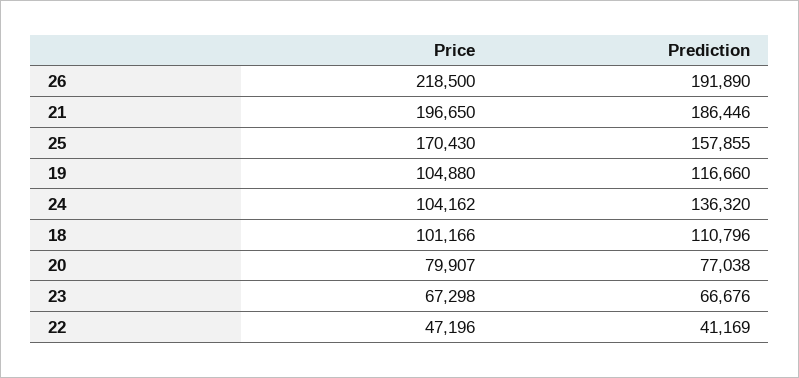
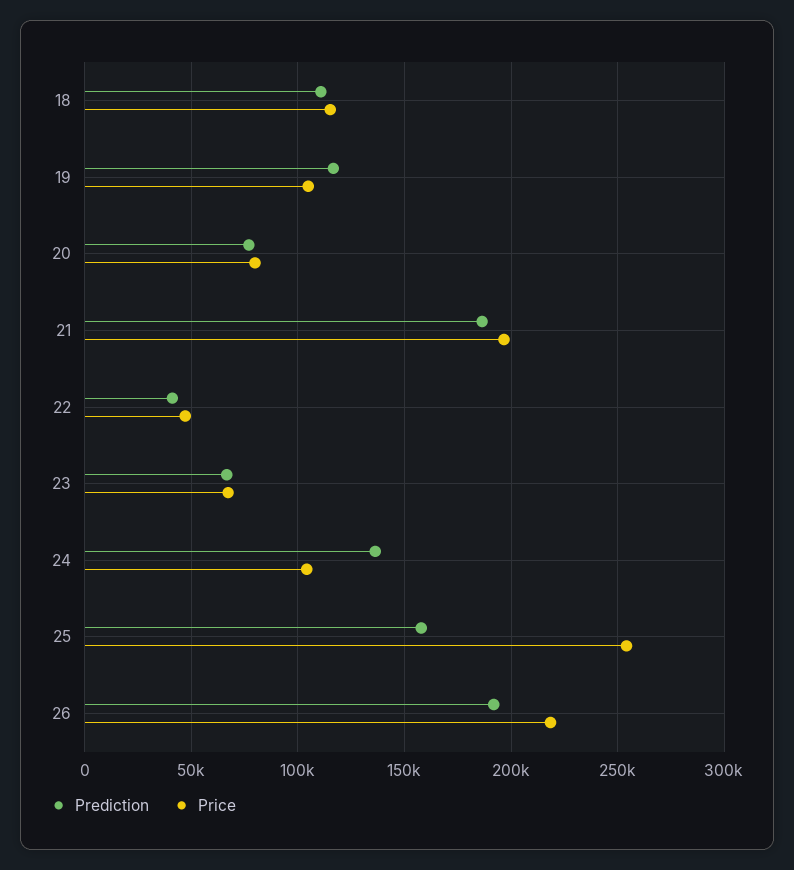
  {
    "Price": {
      "26": 218500,
      "21": 196650,
-     "25": 170430,
+     "25": 255000,
      "19": 104880,
      "24": 104162,
-     "18": 101166,
+     "18": 115000,
      "20": 79907,
      "23": 67298,
      "22": 47196
    },
    "Prediction": {
      "26": 191890,
      "21": 186446,
      "25": 157855,
      "19": 116660,
      "24": 136320,
      "18": 110796,
      "20": 77038,
      "23": 66676,
      "22": 41169
    }
  }

